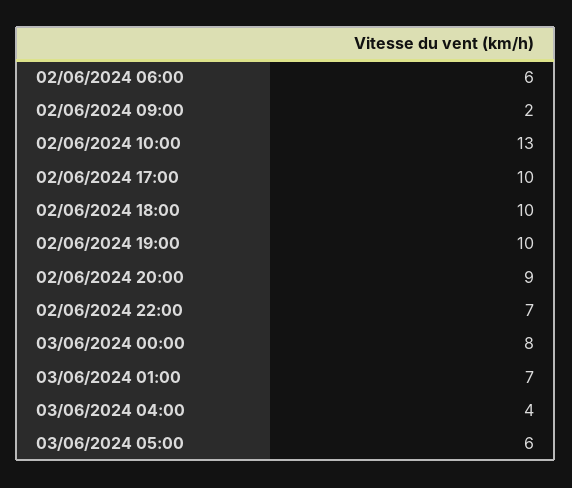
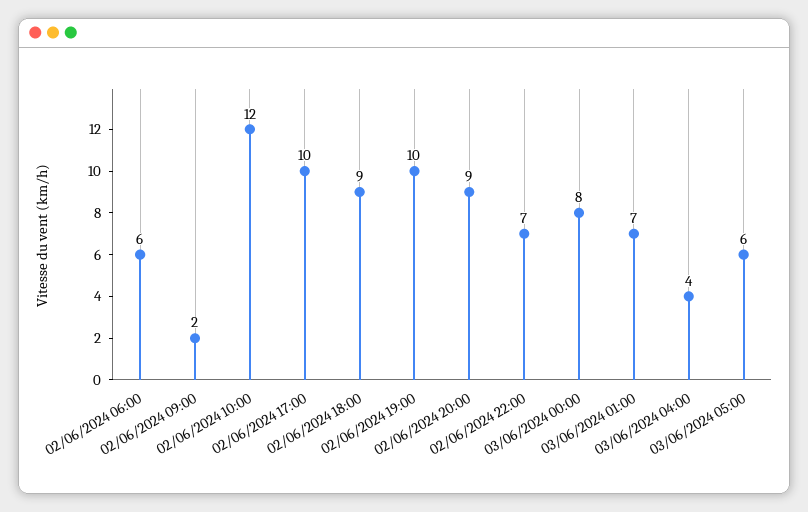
  {
    "02/06/2024 06:00": 6,
    "02/06/2024 09:00": 2,
-   "02/06/2024 10:00": 13,
+   "02/06/2024 10:00": 12,
    "02/06/2024 17:00": 10,
-   "02/06/2024 18:00": 10,
+   "02/06/2024 18:00": 9,
    "02/06/2024 19:00": 10,
    "02/06/2024 20:00": 9,
    "02/06/2024 22:00": 7,
    "03/06/2024 00:00": 8,
    "03/06/2024 01:00": 7,
    "03/06/2024 04:00": 4,
    "03/06/2024 05:00": 6
  }

